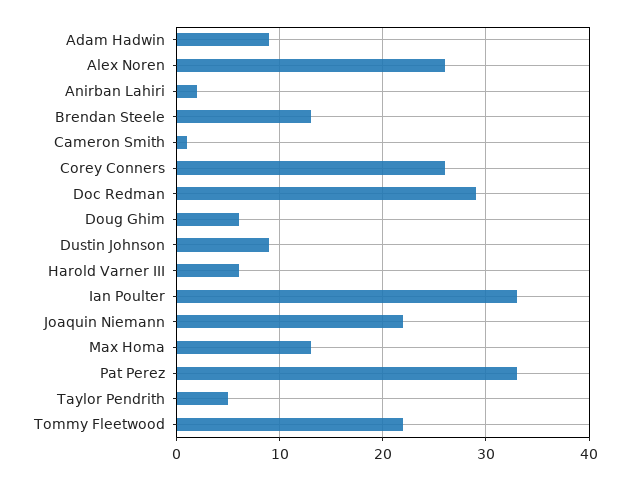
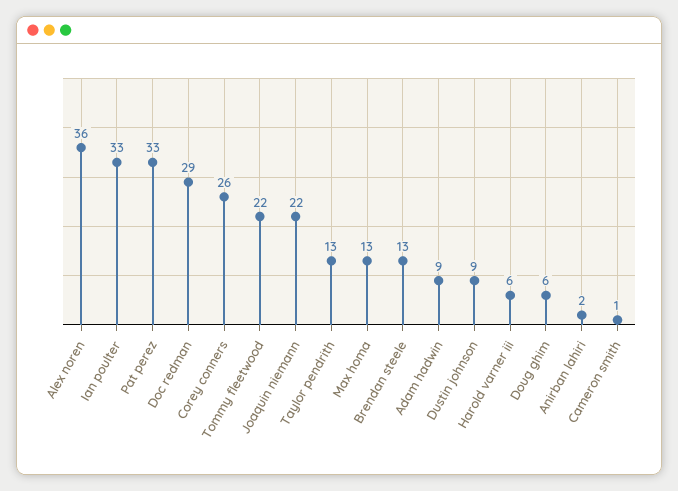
  {
    "Adam Hadwin": 9,
-   "Alex Noren": 26,
+   "Alex Noren": 36,
    "Anirban Lahiri": 2,
    "Brendan Steele": 13,
    "Cameron Smith": 1,
    "Corey Conners": 26,
    "Doc Redman": 29,
    "Doug Ghim": 6,
    "Dustin Johnson": 9,
    "Harold Varner III": 6,
    "Ian Poulter": 33,
    "Joaquin Niemann": 22,
    "Max Homa": 13,
    "Pat Perez": 33,
-   "Taylor Pendrith": 5,
+   "Taylor Pendrith": 13,
    "Tommy Fleetwood": 22
  }

